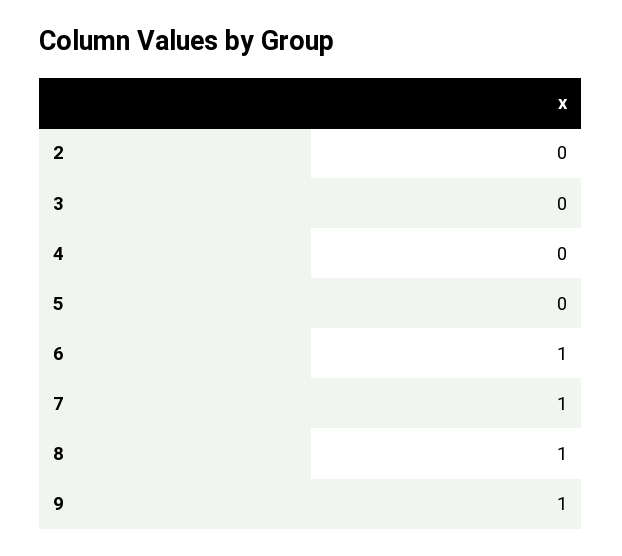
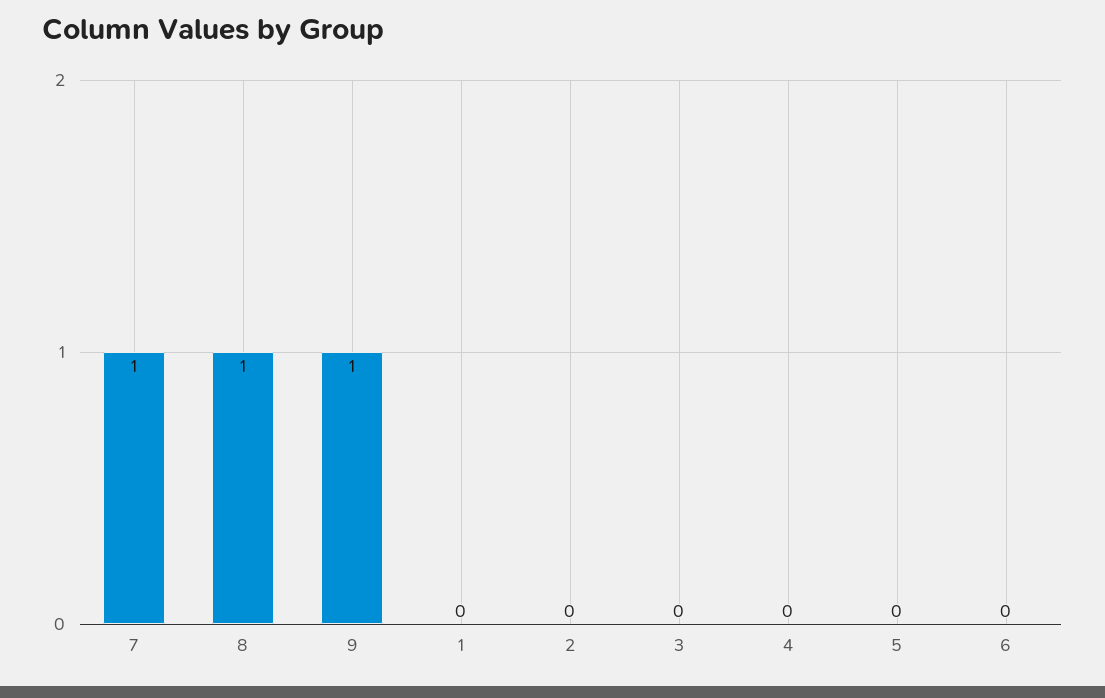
  {
    "2": 0,
    "3": 0,
    "4": 0,
    "5": 0,
-   "6": 1,
+   "6": 0,
    "7": 1,
    "8": 1,
-   "9": 1
+   "9": 1,
+   "1": 0
  }

